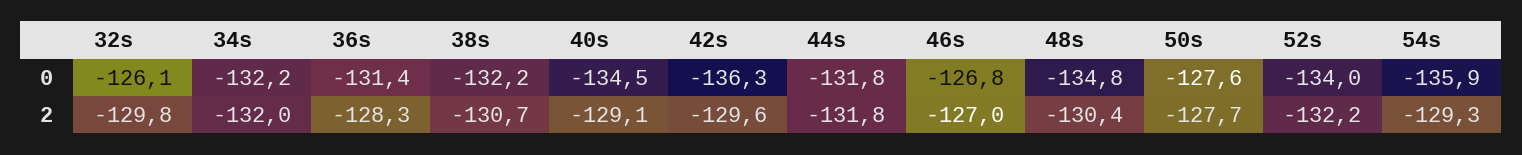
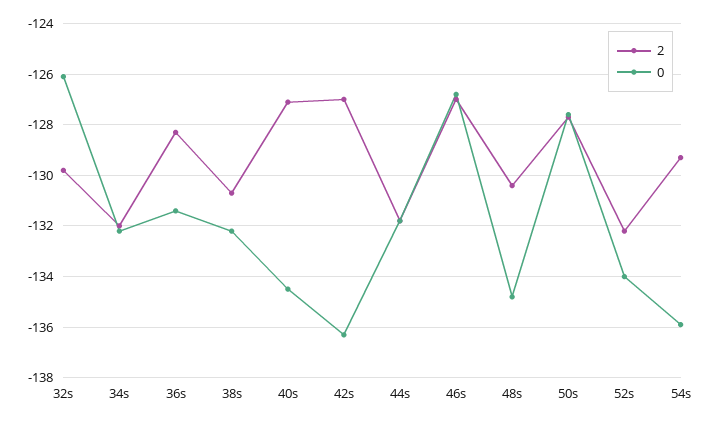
  {
    "0": {
      "32s": -126.1,
      "34s": -132.2,
      "36s": -131.4,
      "38s": -132.2,
      "40s": -134.5,
      "42s": -136.3,
      "44s": -131.8,
      "46s": -126.8,
      "48s": -134.8,
      "50s": -127.6,
      "52s": -134,
      "54s": -135.9
    },
    "2": {
      "32s": -129.8,
      "34s": -132,
      "36s": -128.3,
      "38s": -130.7,
-     "40s": -129.1,
+     "40s": -127,
-     "42s": -129.6,
+     "42s": -127,
      "44s": -131.8,
      "46s": -127,
      "48s": -130.4,
      "50s": -127.7,
      "52s": -132.2,
      "54s": -129.3
    }
  }

